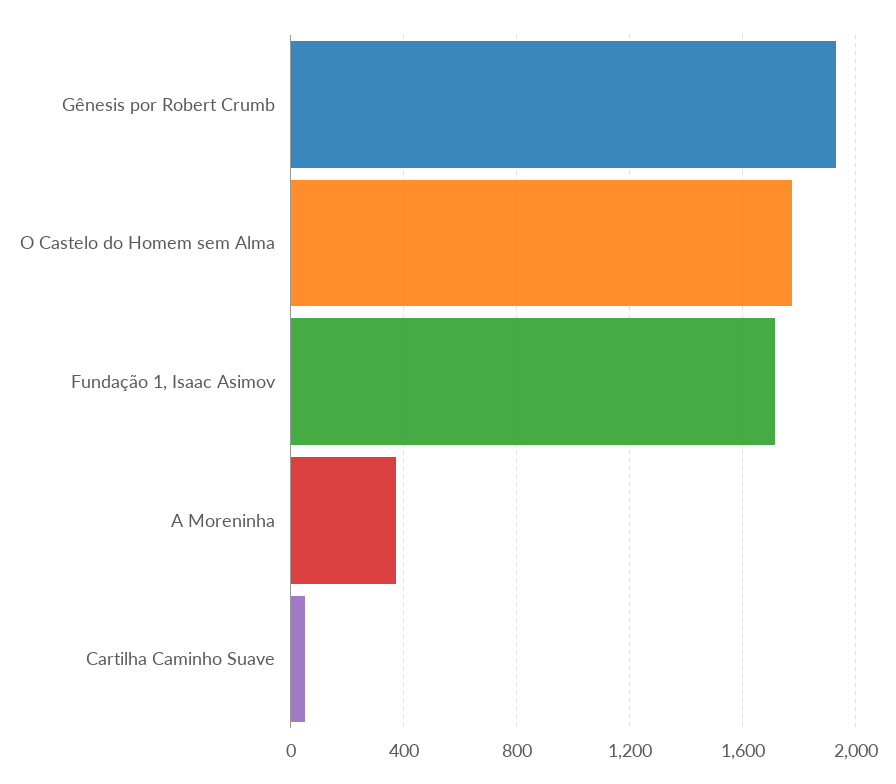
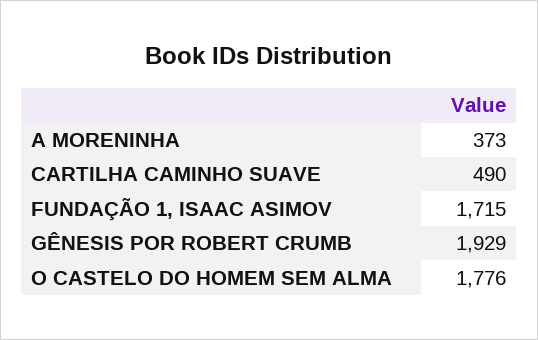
  {
    "Gênesis por Robert Crumb": 1929,
    "O Castelo do Homem sem Alma": 1776,
    "Fundação 1, Isaac Asimov": 1715,
    "A Moreninha": 373,
-   "Cartilha Caminho Suave": 50
+   "Cartilha Caminho Suave": 490
  }

